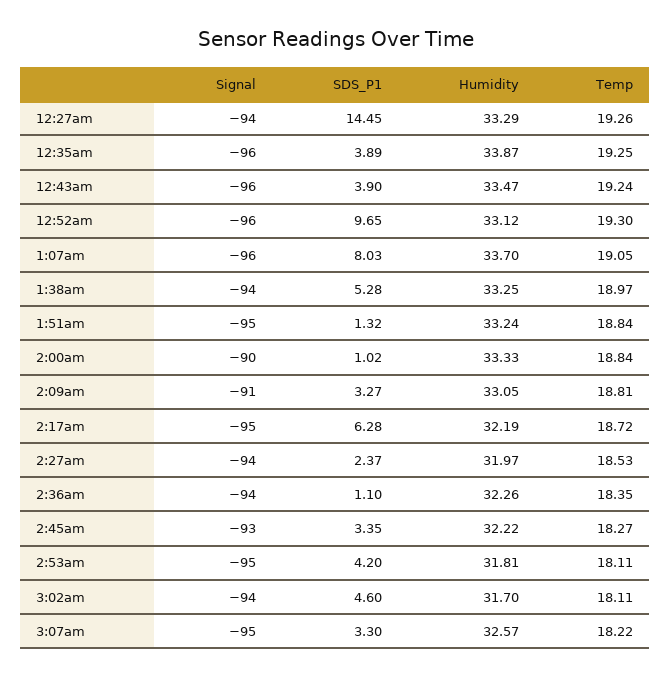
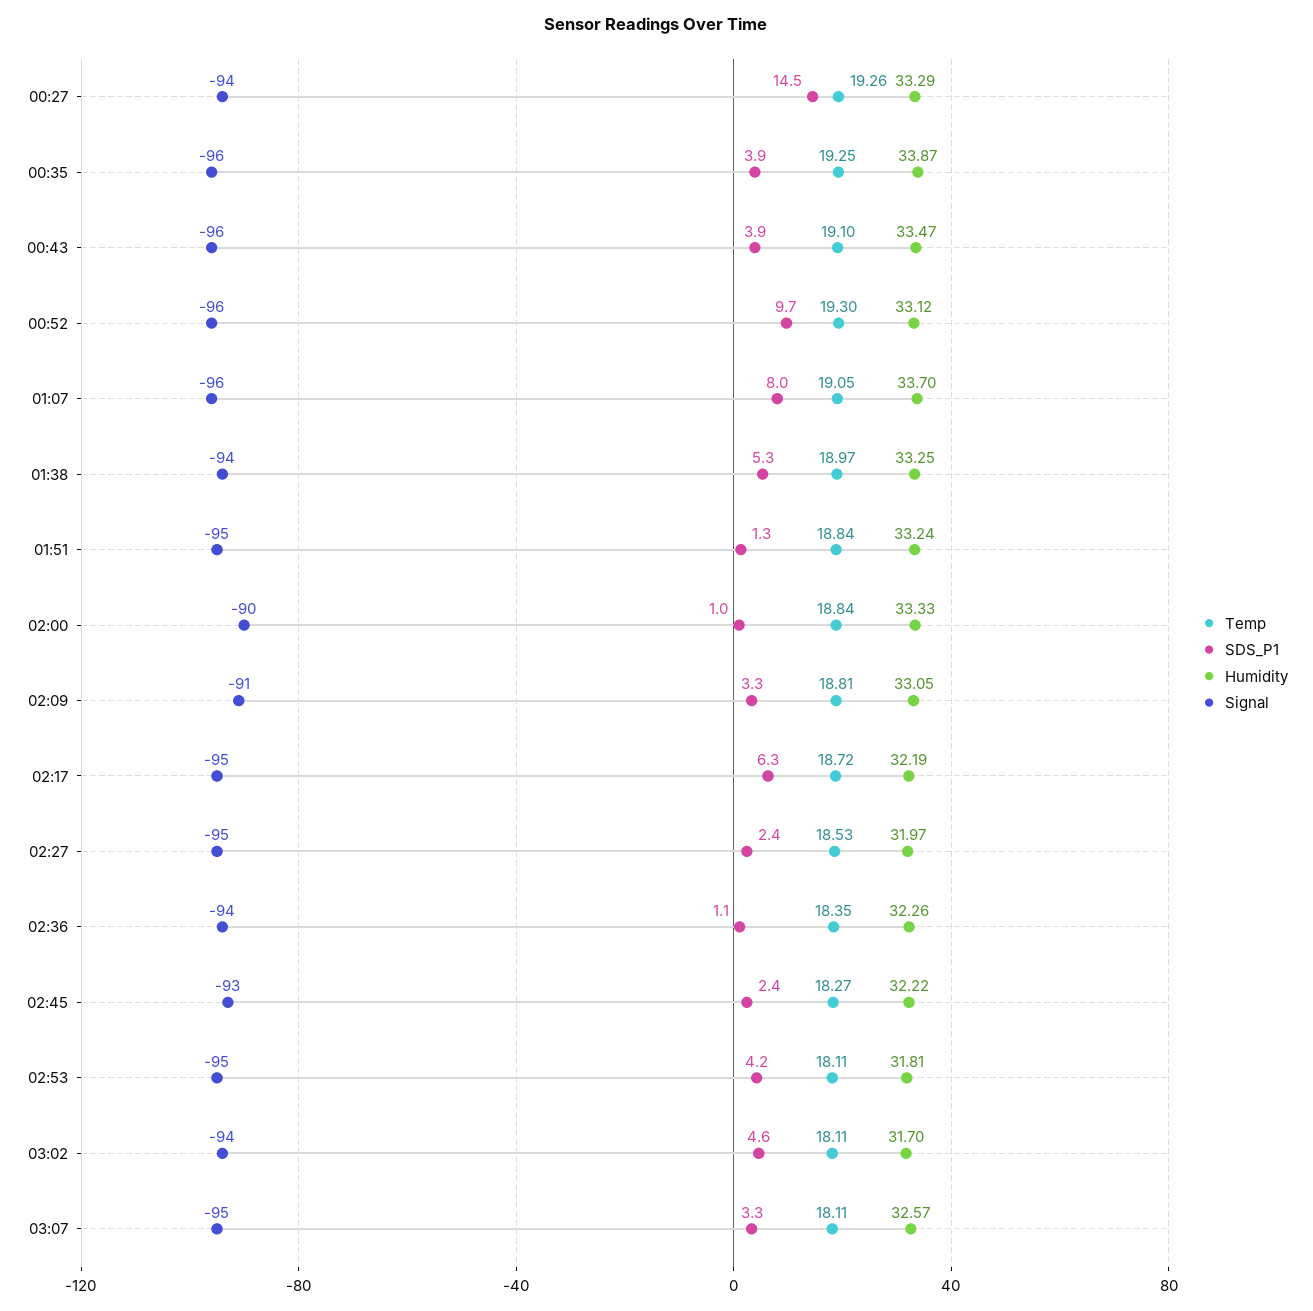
  {
    "Signal": {
      "12:27am": -94,
      "12:35am": -96,
      "12:43am": -96,
      "12:52am": -96,
      "1:07am": -96,
      "1:38am": -94,
      "1:51am": -95,
      "2:00am": -90,
      "2:09am": -91,
      "2:17am": -95,
-     "2:27am": -94,
+     "2:27am": -95,
      "2:36am": -94,
      "2:45am": -93,
      "2:53am": -95,
      "3:02am": -94,
      "3:07am": -95
    },
    "SDS_P1": {
      "12:27am": 14.45,
      "12:35am": 3.89,
      "12:43am": 3.9,
      "12:52am": 9.65,
      "1:07am": 8.03,
      "1:38am": 5.28,
      "1:51am": 1.32,
      "2:00am": 1.02,
      "2:09am": 3.27,
      "2:17am": 6.28,
      "2:27am": 2.37,
      "2:36am": 1.1,
-     "2:45am": 3.35,
+     "2:45am": 2.4,
      "2:53am": 4.2,
      "3:02am": 4.6,
      "3:07am": 3.3
    },
    "Humidity": {
      "12:27am": 33.29,
      "12:35am": 33.87,
      "12:43am": 33.47,
      "12:52am": 33.12,
      "1:07am": 33.7,
      "1:38am": 33.25,
      "1:51am": 33.24,
      "2:00am": 33.33,
      "2:09am": 33.05,
      "2:17am": 32.19,
      "2:27am": 31.97,
      "2:36am": 32.26,
      "2:45am": 32.22,
      "2:53am": 31.81,
      "3:02am": 31.7,
      "3:07am": 32.57
    },
    "Temp": {
      "12:27am": 19.26,
      "12:35am": 19.25,
-     "12:43am": 19.24,
+     "12:43am": 19.1,
      "12:52am": 19.3,
      "1:07am": 19.05,
      "1:38am": 18.97,
      "1:51am": 18.84,
      "2:00am": 18.84,
      "2:09am": 18.81,
      "2:17am": 18.72,
      "2:27am": 18.53,
      "2:36am": 18.35,
      "2:45am": 18.27,
      "2:53am": 18.11,
      "3:02am": 18.11,
-     "3:07am": 18.22
+     "3:07am": 18.11
    }
  }

